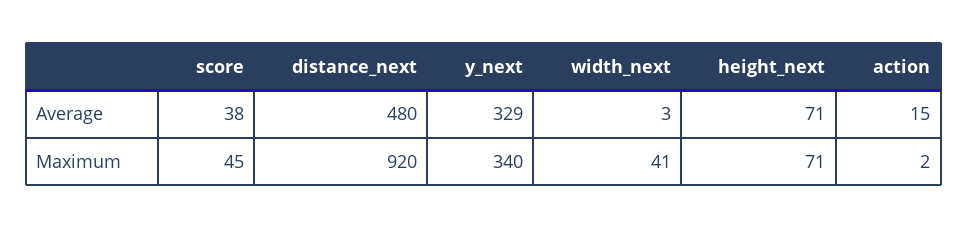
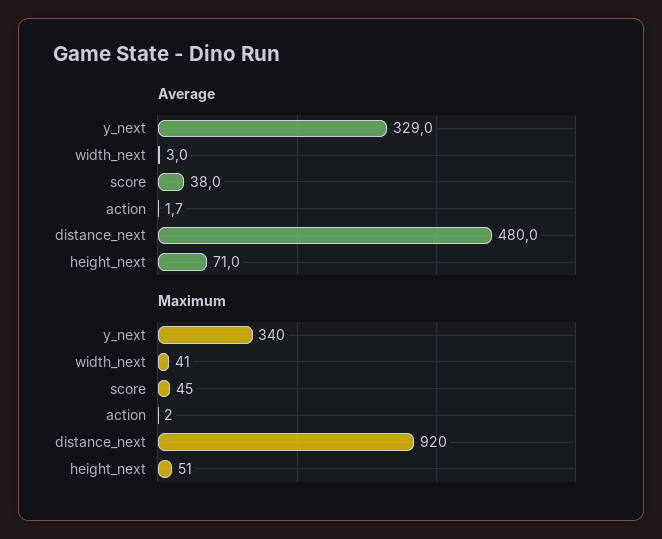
  {
    "Average": {
      "score": 38,
      "distance_next": 480,
      "y_next": 329,
      "width_next": 3,
      "height_next": 71,
-     "action": 15
+     "action": 1.7
    },
    "Maximum": {
      "score": 45,
      "distance_next": 920,
      "y_next": 340,
      "width_next": 41,
-     "height_next": 71,
+     "height_next": 51,
      "action": 2
    }
  }

